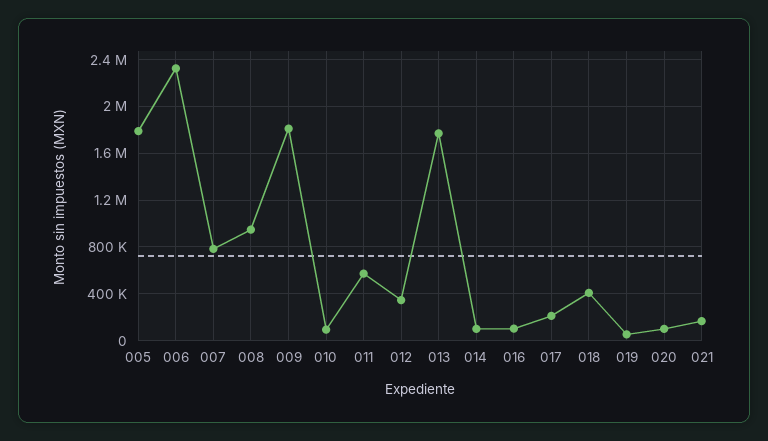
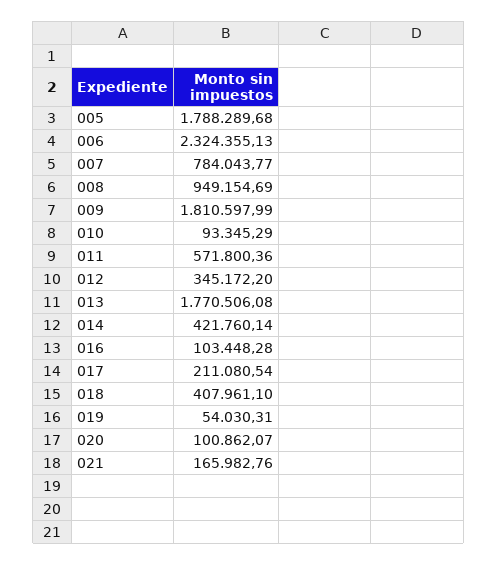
  {
    "005": 1788289.68,
    "006": 2324355.13,
    "007": 784043.77,
    "008": 949154.69,
    "009": 1810597.99,
    "010": 93345.29,
    "011": 571800.36,
    "012": 345172.2,
    "013": 1770506.08,
-   "014": 100000,
+   "014": 421760.14,
    "016": 103448.28,
    "017": 211080.54,
    "018": 407961.1,
    "019": 54030.31,
    "020": 100862.07,
    "021": 165982.76
  }

